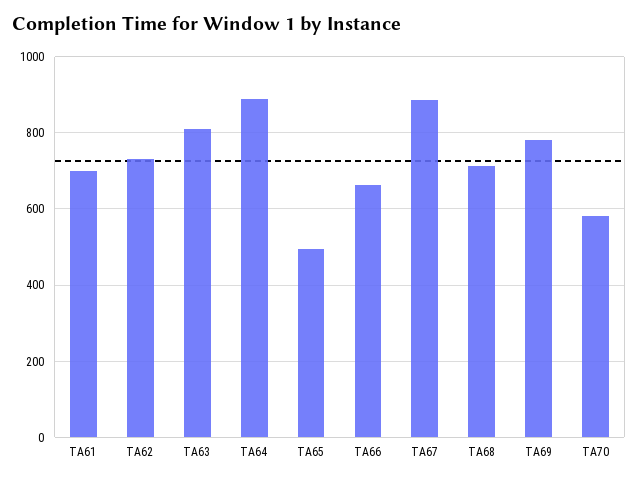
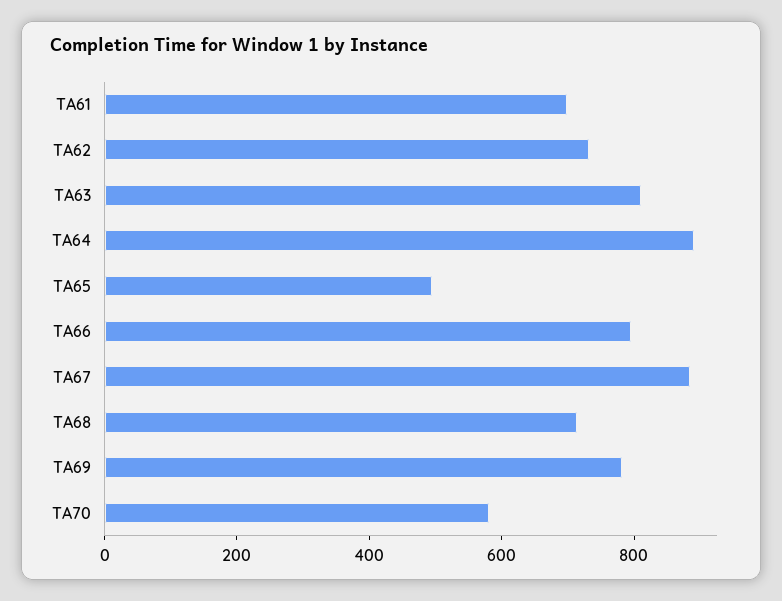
  {
    "TA61": 700,
    "TA62": 740,
    "TA63": 820,
    "TA64": 900,
    "TA65": 500,
-   "TA66": 660,
+   "TA66": 800,
    "TA67": 880,
    "TA68": 720,
    "TA69": 780,
    "TA70": 580
  }

